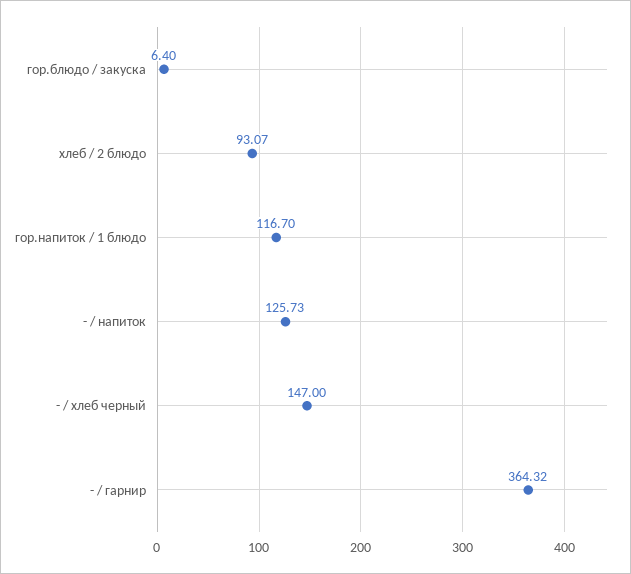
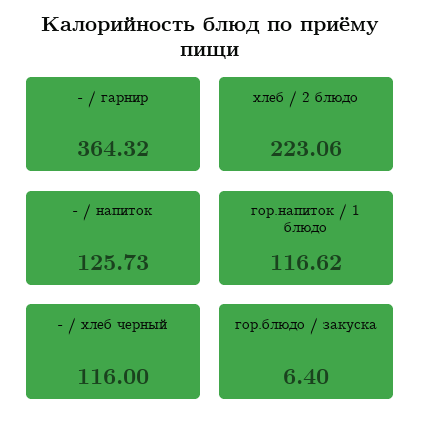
  {
    "гор.блюдо / закуска": 6.4,
-   "хлеб / 2 блюдо": 93.07,
+   "хлеб / 2 блюдо": 223.06,
-   "гор.напиток / 1 блюдо": 116.7,
+   "гор.напиток / 1 блюдо": 116.62,
    "- / напиток": 125.73,
-   "- / хлеб черный": 147,
+   "- / хлеб черный": 116,
    "- / гарнир": 364.32
  }

